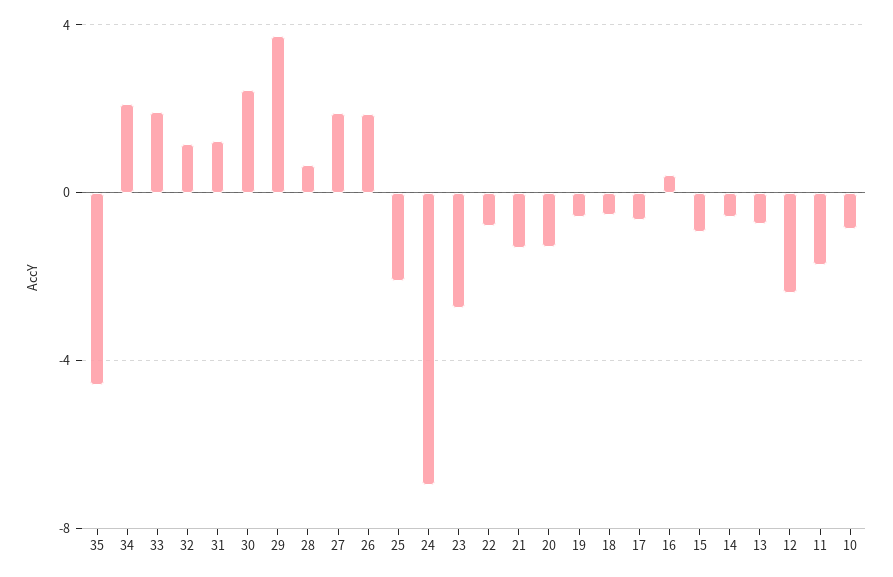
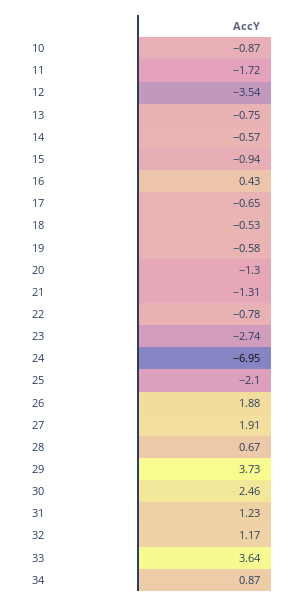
  {
-   "35": -4.5,
-   "34": 2,
+   "34": 0.87,
-   "33": 2,
+   "33": 3.64,
    "32": 1.17,
    "31": 1.23,
    "30": 2.46,
    "29": 3.73,
    "28": 0.67,
    "27": 1.91,
    "26": 1.88,
    "25": -2.1,
    "24": -6.95,
    "23": -2.74,
    "22": -0.78,
    "21": -1.31,
    "20": -1.3,
    "19": -0.58,
    "18": -0.53,
    "17": -0.65,
    "16": 0.43,
    "15": -0.94,
    "14": -0.57,
    "13": -0.75,
-   "12": -2.5,
+   "12": -3.54,
    "11": -1.72,
    "10": -0.87
  }

